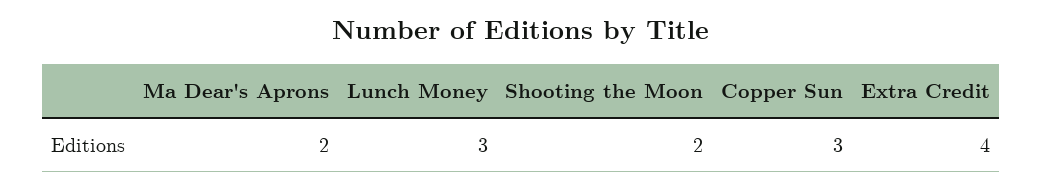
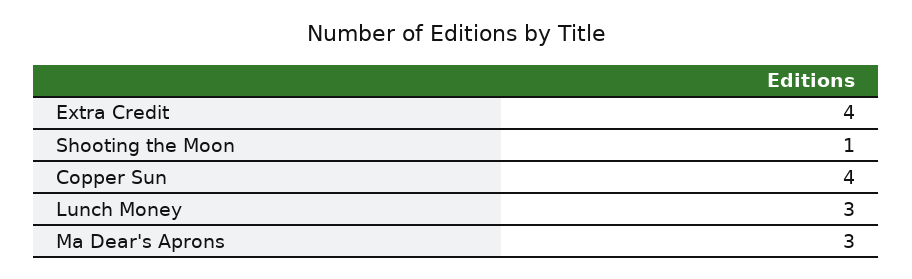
  {
-   "Ma Dear's Aprons": 2,
+   "Ma Dear's Aprons": 3,
    "Lunch Money": 3,
-   "Shooting the Moon": 2,
+   "Shooting the Moon": 1,
-   "Copper Sun": 3,
+   "Copper Sun": 4,
    "Extra Credit": 4
  }

